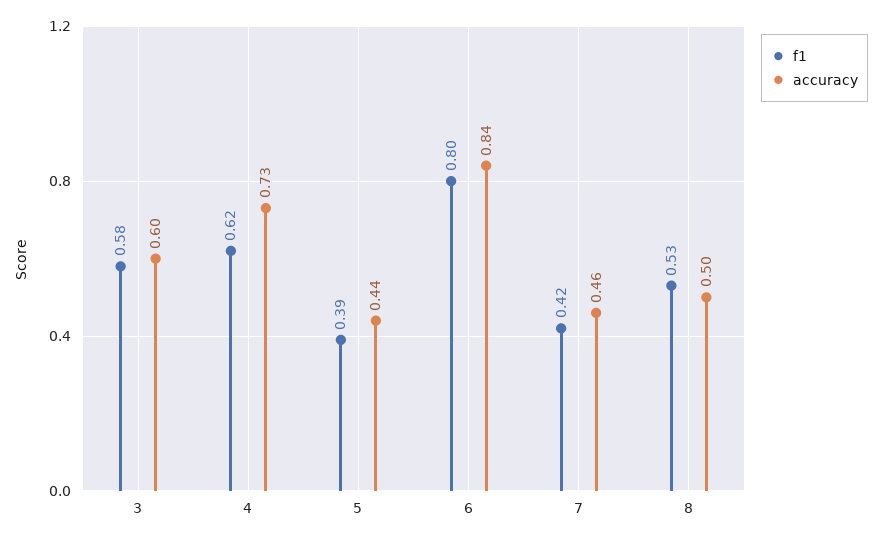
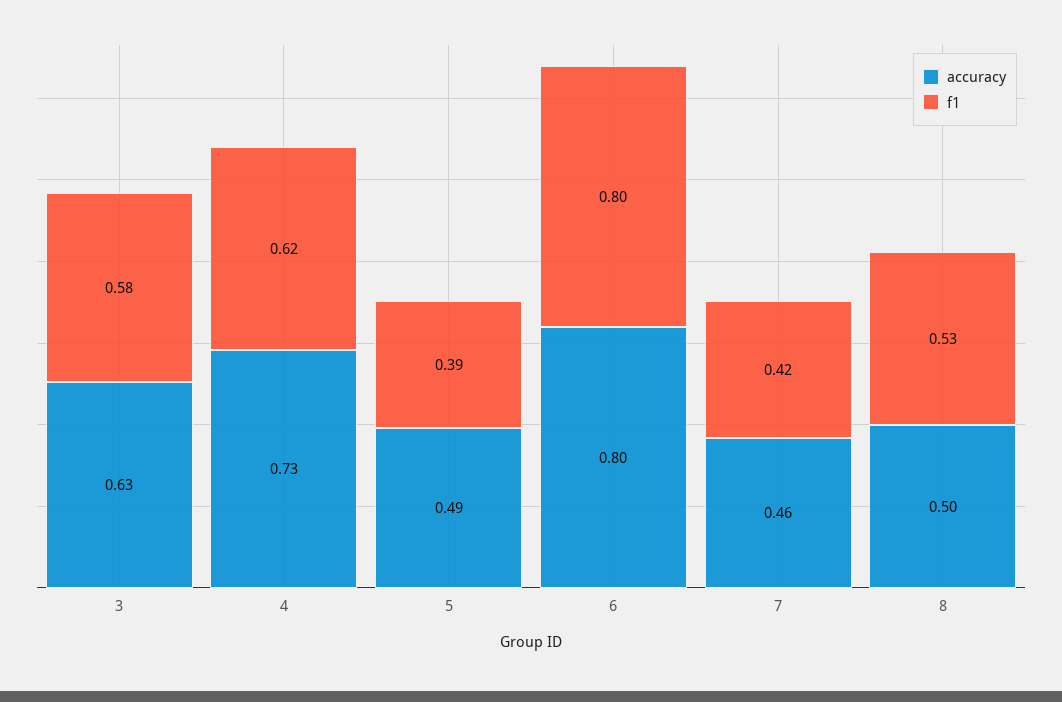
  {
    "f1": {
      "3": 0.58,
      "4": 0.62,
      "5": 0.39,
      "6": 0.8,
      "7": 0.42,
      "8": 0.53
    },
    "accuracy": {
-     "3": 0.6,
+     "3": 0.63,
      "4": 0.73,
-     "5": 0.44,
+     "5": 0.49,
-     "6": 0.84,
+     "6": 0.8,
      "7": 0.46,
      "8": 0.5
    }
  }

